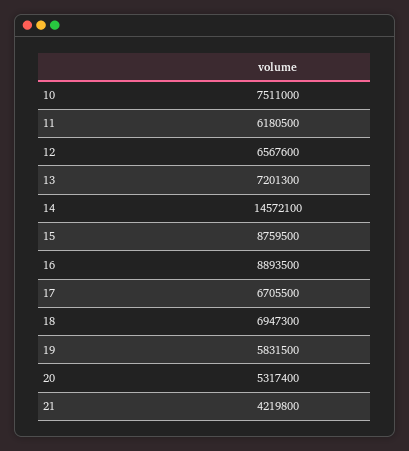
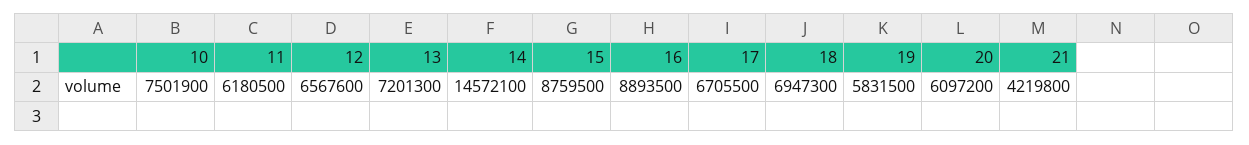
  {
-   "10": 7511000,
+   "10": 7501900,
    "11": 6180500,
    "12": 6567600,
    "13": 7201300,
    "14": 14572100,
    "15": 8759500,
    "16": 8893500,
    "17": 6705500,
    "18": 6947300,
    "19": 5831500,
-   "20": 5317400,
+   "20": 6097200,
    "21": 4219800
  }

